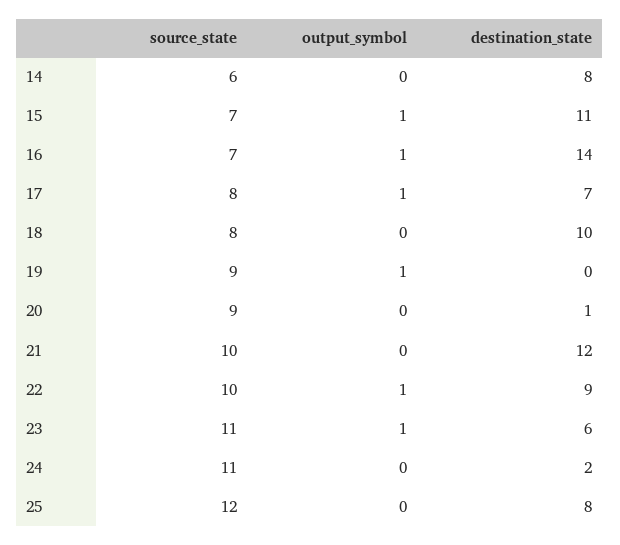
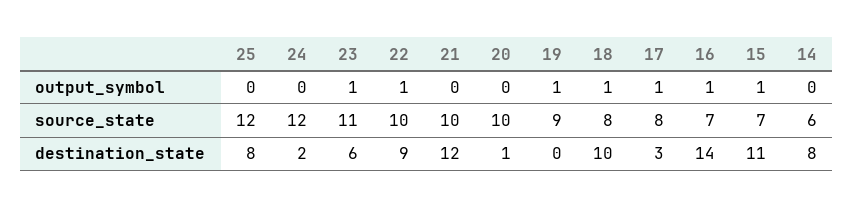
  {
    "source_state": {
      "14": 6,
      "15": 7,
      "16": 7,
      "17": 8,
      "18": 8,
      "19": 9,
-     "20": 9,
+     "20": 10,
      "21": 10,
      "22": 10,
      "23": 11,
-     "24": 11,
+     "24": 12,
      "25": 12
    },
    "output_symbol": {
      "14": 0,
      "15": 1,
      "16": 1,
      "17": 1,
-     "18": 0,
+     "18": 1,
      "19": 1,
      "20": 0,
      "21": 0,
      "22": 1,
      "23": 1,
      "24": 0,
      "25": 0
    },
    "destination_state": {
      "14": 8,
      "15": 11,
      "16": 14,
-     "17": 7,
+     "17": 3,
      "18": 10,
      "19": 0,
      "20": 1,
      "21": 12,
      "22": 9,
      "23": 6,
      "24": 2,
      "25": 8
    }
  }

